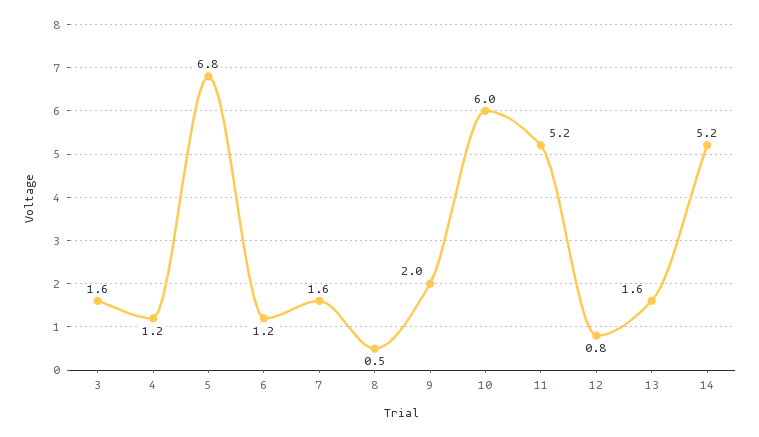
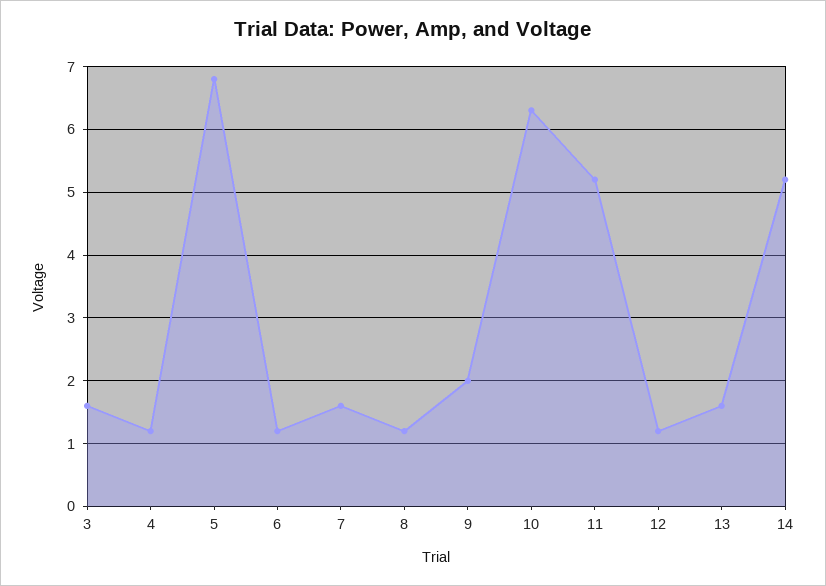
  {
    "3": 1.6,
    "4": 1.2,
    "5": 6.8,
    "6": 1.2,
    "7": 1.6,
-   "8": 0.5,
+   "8": 1.2,
    "9": 2,
-   "10": 6,
+   "10": 6.3,
    "11": 5.2,
-   "12": 0.8,
+   "12": 1.2,
    "13": 1.6,
    "14": 5.2
  }

